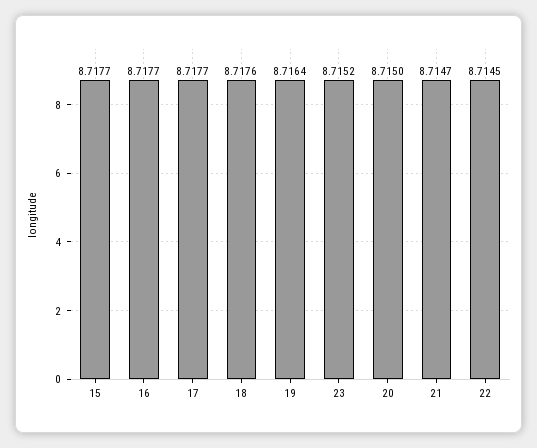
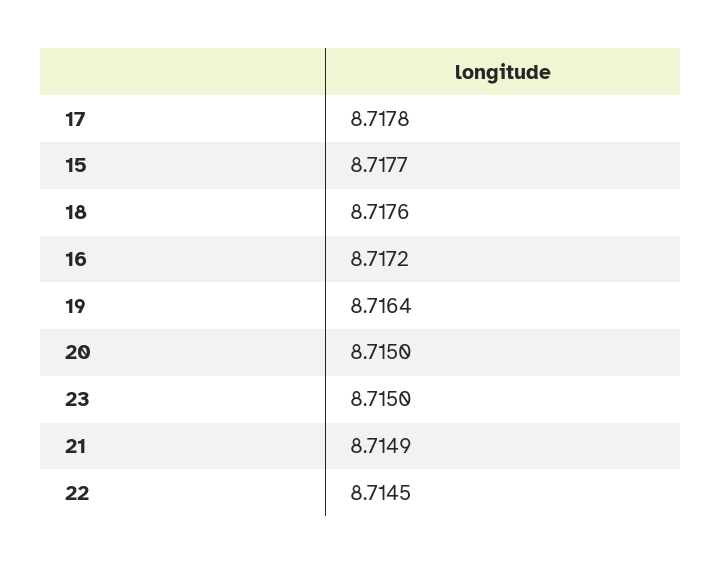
  {
    "15": 8.7177,
-   "16": 8.7177,
+   "16": 8.7172,
-   "17": 8.7177,
+   "17": 8.7178,
    "18": 8.7176,
    "19": 8.7164,
-   "23": 8.7152,
+   "23": 8.715,
    "20": 8.715,
-   "21": 8.7147,
+   "21": 8.7149,
    "22": 8.7145
  }

